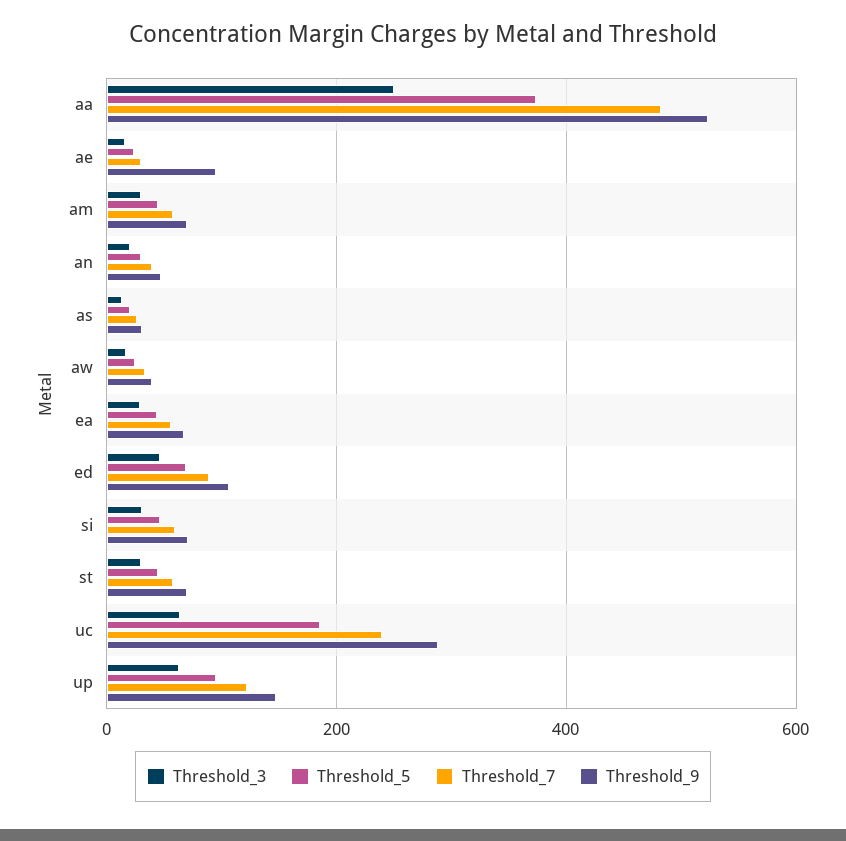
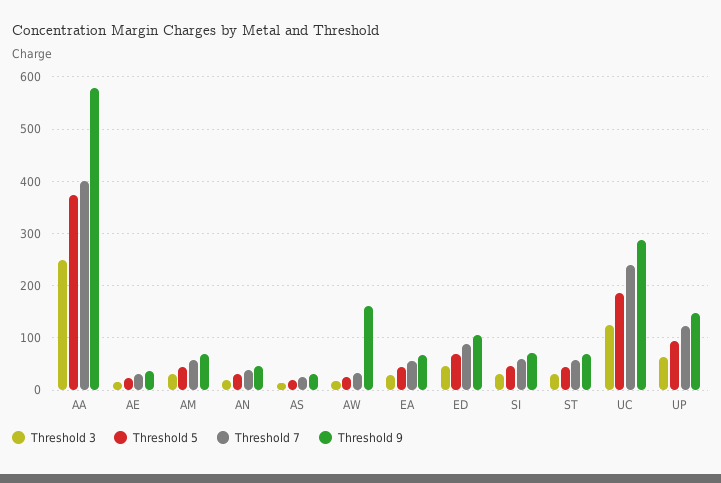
  {
    "Threshold_3": {
      "aa": 260,
      "ae": 20,
      "am": 40,
      "an": 20,
      "as": 20,
      "aw": 20,
      "ea": 20,
      "ed": 40,
      "si": 40,
      "st": 40,
-     "uc": 60,
+     "uc": 120,
      "up": 60
    },
    "Threshold_5": {
      "aa": 380,
      "ae": 20,
      "am": 40,
      "an": 40,
      "as": 20,
      "aw": 20,
      "ea": 40,
      "ed": 60,
      "si": 40,
      "st": 40,
      "uc": 180,
      "up": 100
    },
    "Threshold_7": {
-     "aa": 480,
+     "aa": 400,
      "ae": 40,
      "am": 60,
      "an": 40,
      "as": 20,
      "aw": 40,
      "ea": 60,
      "ed": 80,
      "si": 60,
      "st": 60,
      "uc": 240,
      "up": 120
    },
    "Threshold_9": {
-     "aa": 520,
+     "aa": 580,
-     "ae": 100,
+     "ae": 40,
      "am": 80,
      "an": 40,
      "as": 40,
-     "aw": 40,
+     "aw": 160,
      "ea": 60,
      "ed": 100,
      "si": 80,
      "st": 80,
      "uc": 280,
      "up": 140
    }
  }

